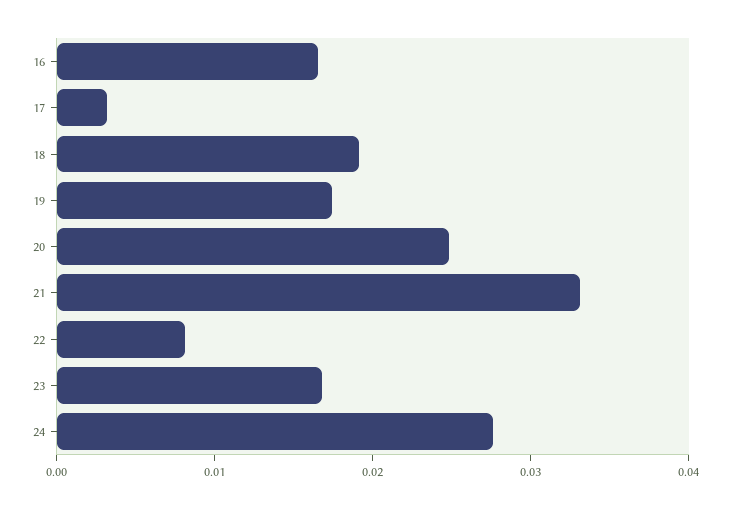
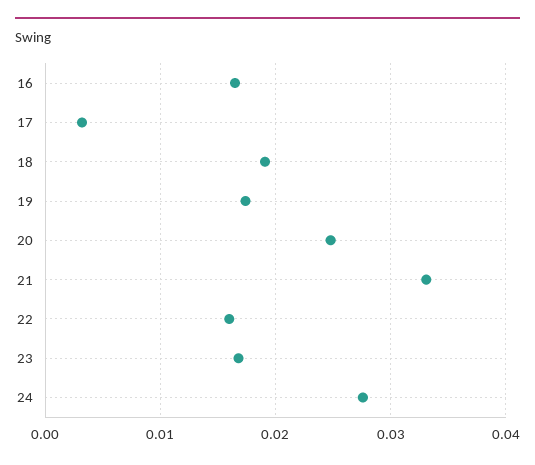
  {
    "16": 0.017,
    "17": 0.003,
    "18": 0.019,
    "19": 0.017,
    "20": 0.025,
    "21": 0.033,
-   "22": 0.008,
+   "22": 0.016,
    "23": 0.017,
    "24": 0.028
  }

